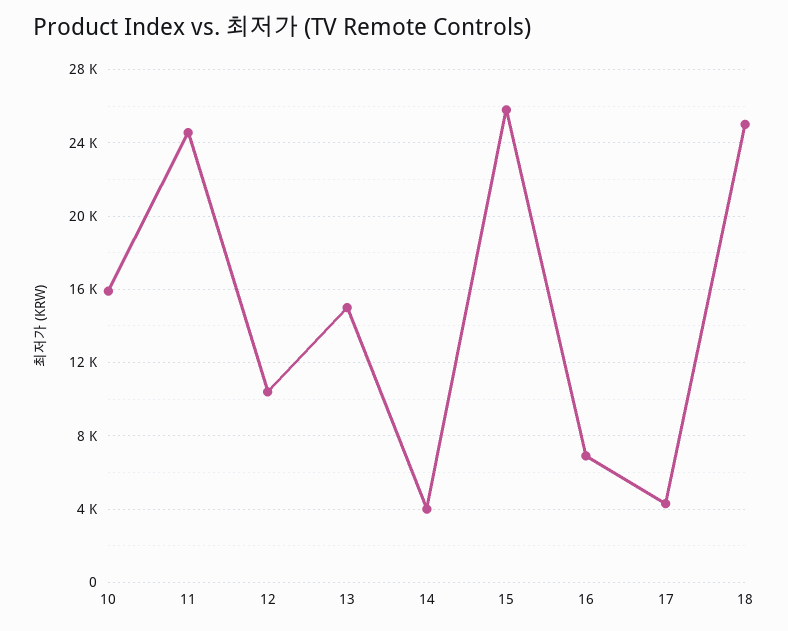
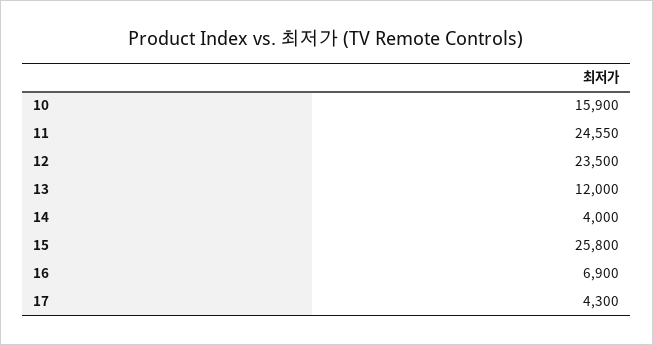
  {
    "10": 15900,
    "11": 24550,
-   "12": 10500,
+   "12": 23500,
-   "13": 15000,
+   "13": 12000,
    "14": 4000,
    "15": 25800,
    "16": 6900,
-   "17": 4300,
+   "17": 4300
-   "18": 25000
  }

